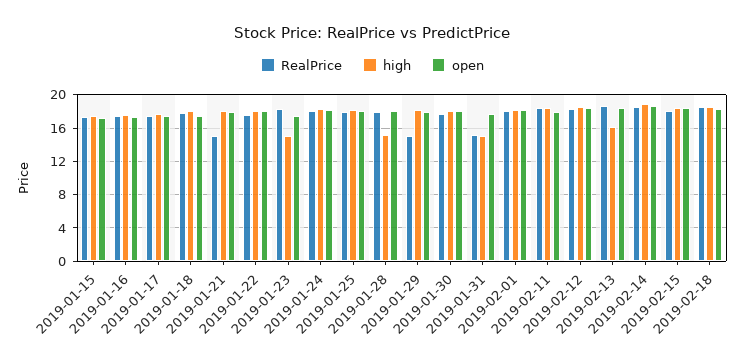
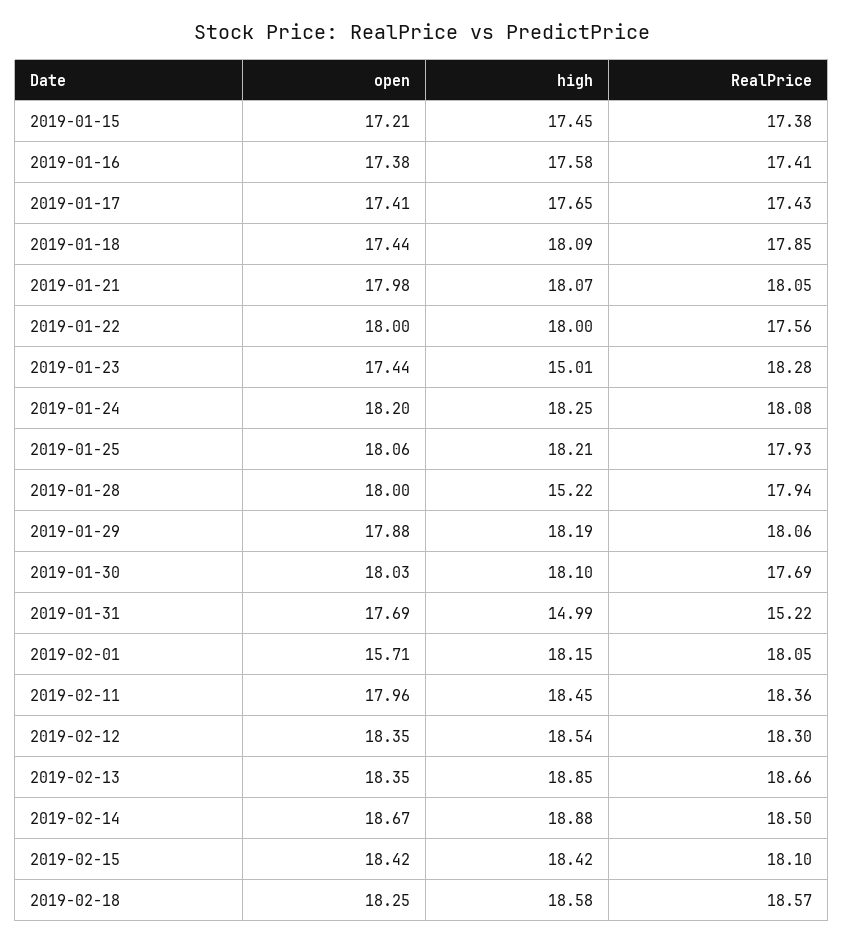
  {
    "RealPrice": {
      "2019-01-15": 17.38,
      "2019-01-16": 17.41,
      "2019-01-17": 17.43,
      "2019-01-18": 17.85,
-     "2019-01-21": 15,
+     "2019-01-21": 18.05,
      "2019-01-22": 17.56,
      "2019-01-23": 18.28,
      "2019-01-24": 18.08,
      "2019-01-25": 17.93,
      "2019-01-28": 17.94,
-     "2019-01-29": 15,
+     "2019-01-29": 18.06,
      "2019-01-30": 17.69,
      "2019-01-31": 15.22,
      "2019-02-01": 18.05,
      "2019-02-11": 18.36,
      "2019-02-12": 18.3,
      "2019-02-13": 18.66,
      "2019-02-14": 18.5,
      "2019-02-15": 18.1,
      "2019-02-18": 18.57
    },
    "high": {
      "2019-01-15": 17.45,
      "2019-01-16": 17.58,
      "2019-01-17": 17.65,
      "2019-01-18": 18.09,
      "2019-01-21": 18.07,
      "2019-01-22": 18,
      "2019-01-23": 15.01,
      "2019-01-24": 18.25,
      "2019-01-25": 18.21,
      "2019-01-28": 15.22,
      "2019-01-29": 18.19,
      "2019-01-30": 18.1,
      "2019-01-31": 14.99,
      "2019-02-01": 18.15,
      "2019-02-11": 18.45,
      "2019-02-12": 18.54,
-     "2019-02-13": 16,
+     "2019-02-13": 18.85,
      "2019-02-14": 18.88,
      "2019-02-15": 18.42,
      "2019-02-18": 18.58
    },
    "open": {
      "2019-01-15": 17.21,
      "2019-01-16": 17.38,
      "2019-01-17": 17.41,
      "2019-01-18": 17.44,
      "2019-01-21": 17.98,
      "2019-01-22": 18,
      "2019-01-23": 17.44,
      "2019-01-24": 18.2,
      "2019-01-25": 18.06,
      "2019-01-28": 18,
      "2019-01-29": 17.88,
      "2019-01-30": 18.03,
      "2019-01-31": 17.69,
-     "2019-02-01": 18,
+     "2019-02-01": 15.71,
      "2019-02-11": 17.96,
      "2019-02-12": 18.35,
      "2019-02-13": 18.35,
      "2019-02-14": 18.67,
      "2019-02-15": 18.42,
      "2019-02-18": 18.25
    }
  }

